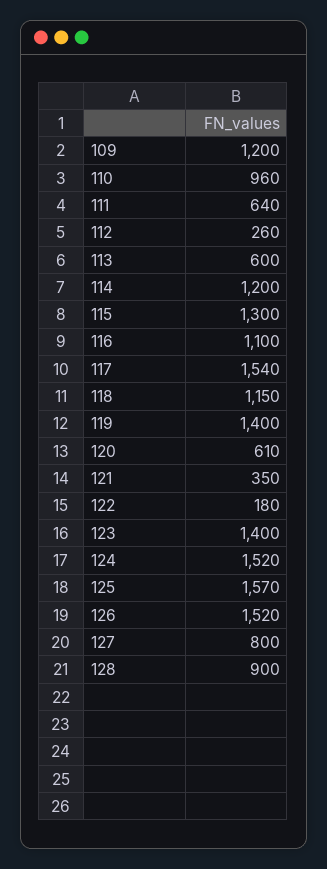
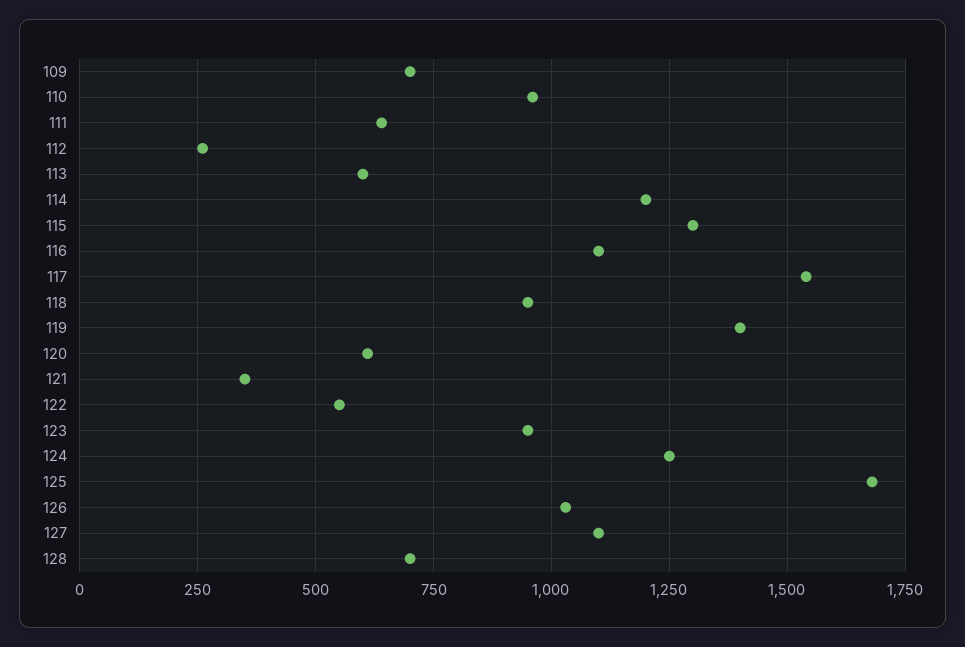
  {
-   "109": 1200,
+   "109": 700,
    "110": 960,
    "111": 640,
    "112": 260,
    "113": 600,
    "114": 1200,
    "115": 1300,
    "116": 1100,
    "117": 1540,
-   "118": 1150,
+   "118": 950,
    "119": 1400,
    "120": 610,
    "121": 350,
-   "122": 180,
+   "122": 550,
-   "123": 1400,
+   "123": 950,
-   "124": 1520,
+   "124": 1250,
-   "125": 1570,
+   "125": 1675,
-   "126": 1520,
+   "126": 1025,
-   "127": 800,
+   "127": 1100,
-   "128": 900
+   "128": 700
  }

